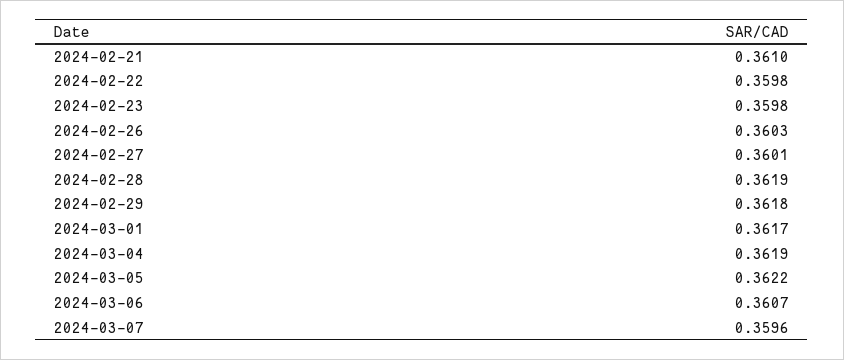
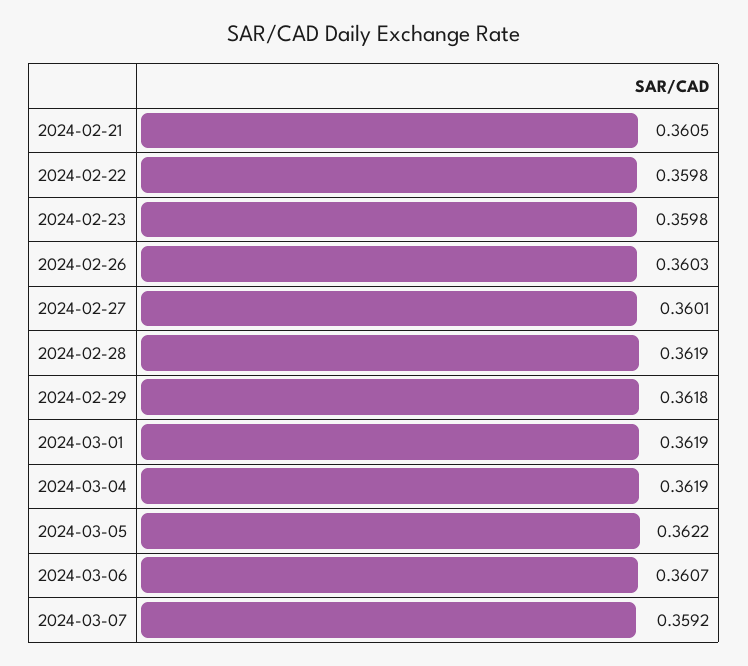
  {
-   "2024-02-21": 0.361,
+   "2024-02-21": 0.3605,
    "2024-02-22": 0.3598,
    "2024-02-23": 0.3598,
    "2024-02-26": 0.3603,
    "2024-02-27": 0.3601,
    "2024-02-28": 0.3619,
    "2024-02-29": 0.3618,
-   "2024-03-01": 0.3617,
+   "2024-03-01": 0.3619,
    "2024-03-04": 0.3619,
    "2024-03-05": 0.3622,
    "2024-03-06": 0.3607,
-   "2024-03-07": 0.3596
+   "2024-03-07": 0.3592
  }

